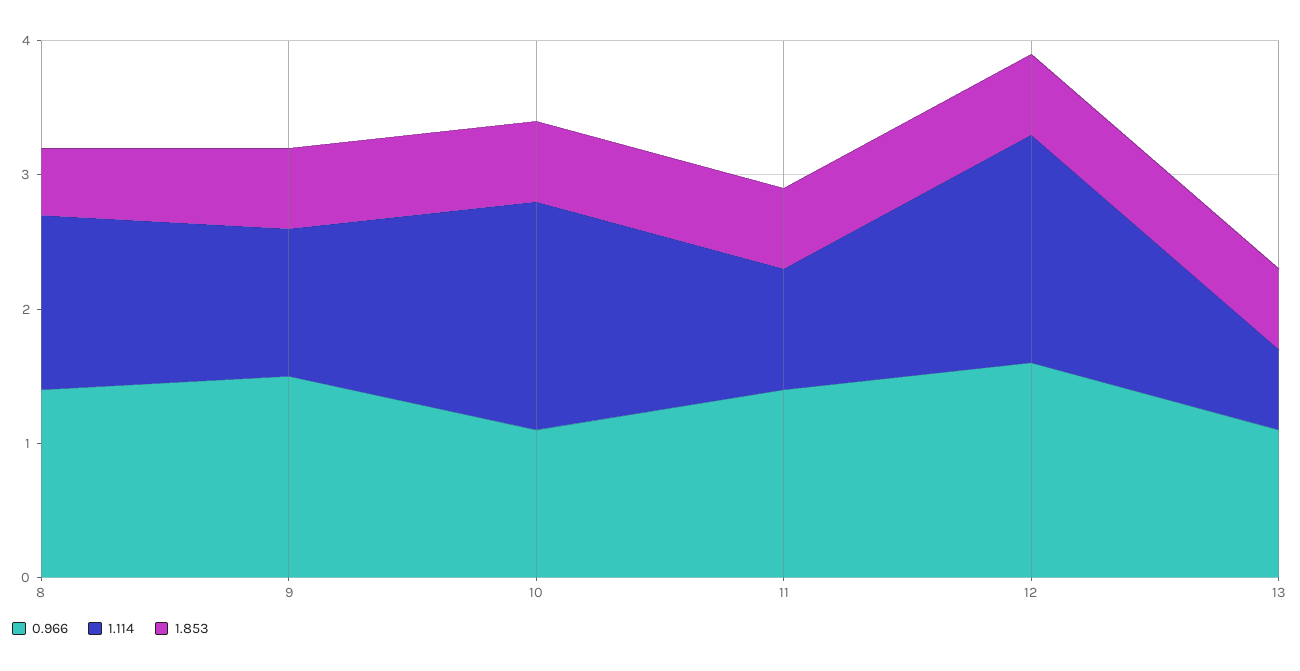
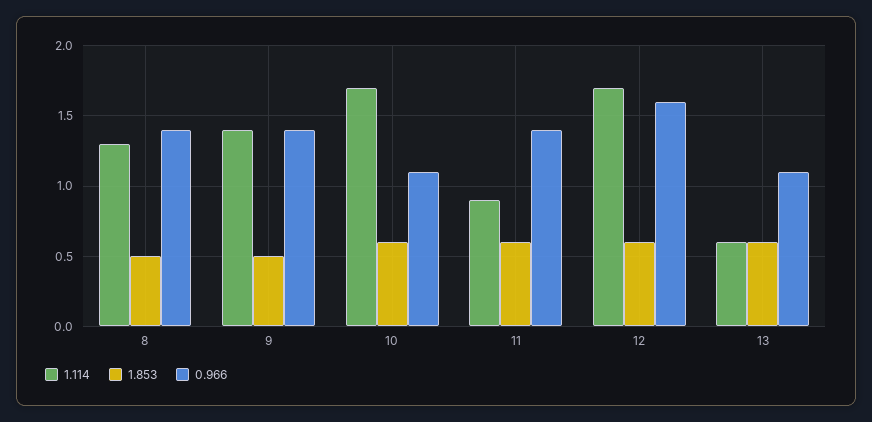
  {
    "0.966": {
      "8": 1.4,
-     "9": 1.5,
+     "9": 1.4,
      "10": 1.1,
      "11": 1.4,
      "12": 1.6,
      "13": 1.1
    },
    "1.114": {
      "8": 1.3,
-     "9": 1.1,
+     "9": 1.4,
      "10": 1.7,
      "11": 0.9,
      "12": 1.7,
      "13": 0.6
    },
    "1.853": {
      "8": 0.5,
-     "9": 0.6,
+     "9": 0.5,
      "10": 0.6,
      "11": 0.6,
      "12": 0.6,
      "13": 0.6
    }
  }

